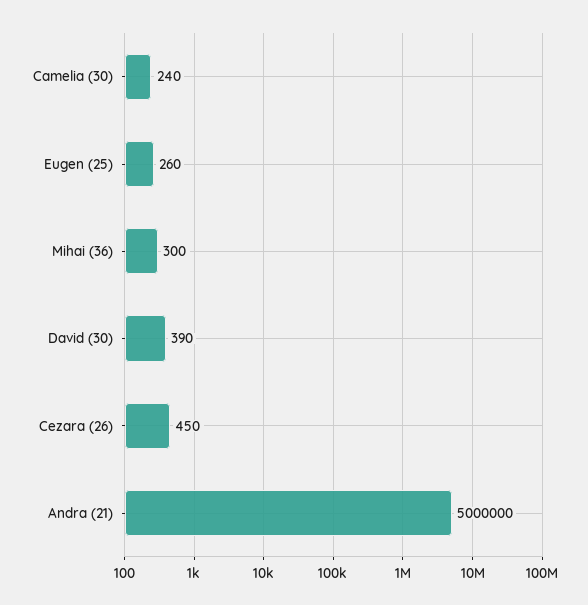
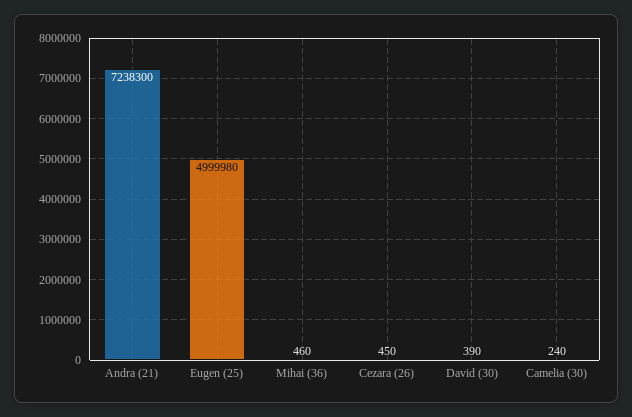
  {
    "Camelia (30)": 240,
-   "Eugen (25)": 260,
+   "Eugen (25)": 4999980,
-   "Mihai (36)": 300,
+   "Mihai (36)": 460,
    "David (30)": 390,
    "Cezara (26)": 450,
-   "Andra (21)": 5000000
+   "Andra (21)": 7238300
  }

